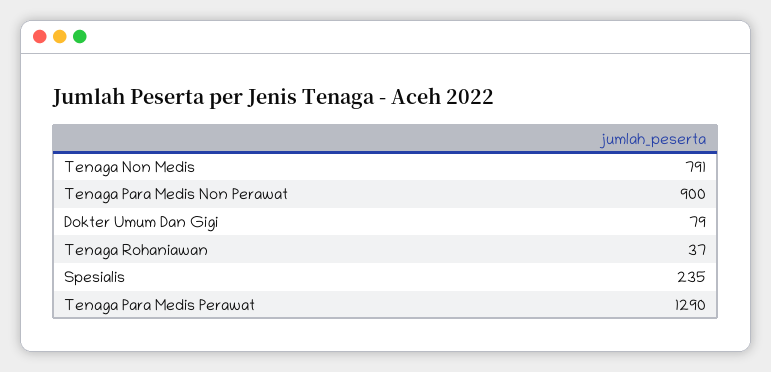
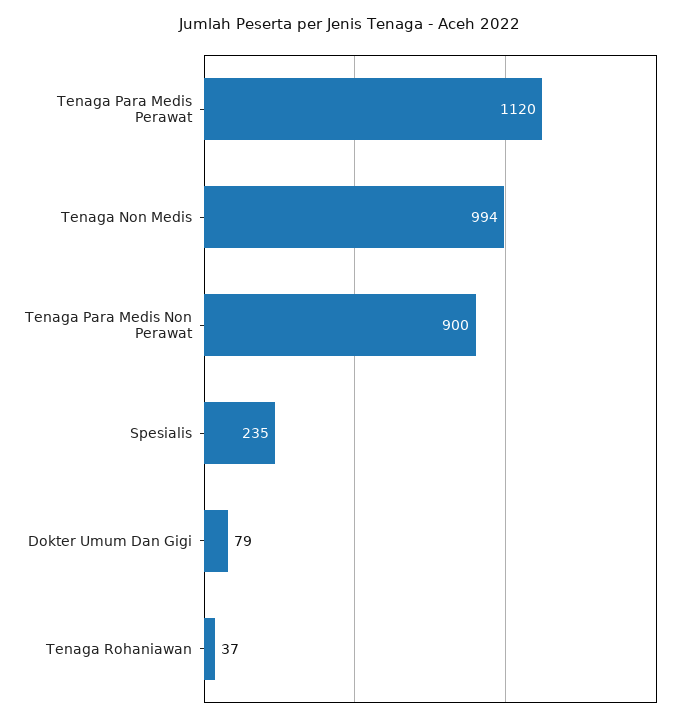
  {
-   "Tenaga Non Medis": 791,
+   "Tenaga Non Medis": 994,
    "Tenaga Para Medis Non Perawat": 900,
    "Dokter Umum Dan Gigi": 79,
    "Tenaga Rohaniawan": 37,
    "Spesialis": 235,
-   "Tenaga Para Medis Perawat": 1290
+   "Tenaga Para Medis Perawat": 1120
  }

